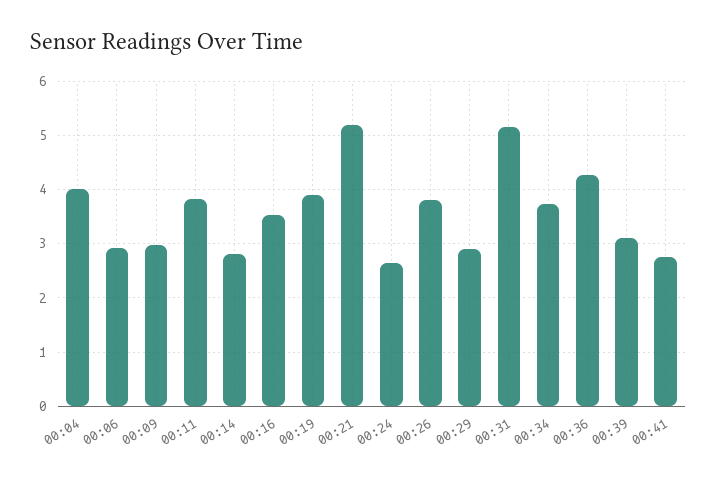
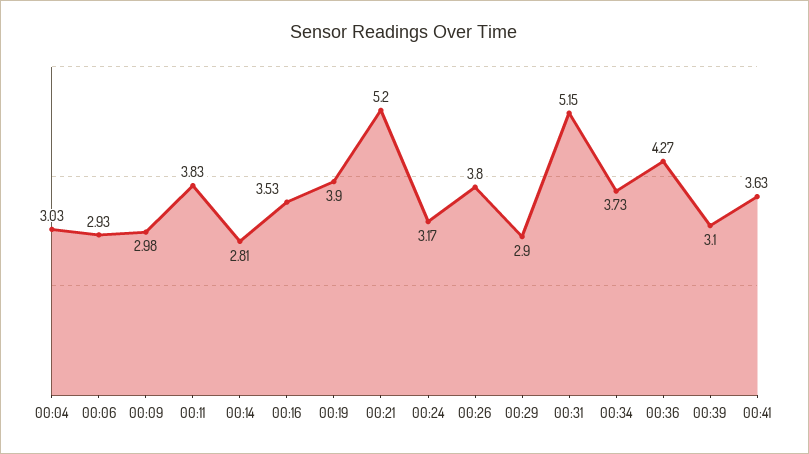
  {
-   "00:04": 4,
+   "00:04": 3.03,
    "00:06": 2.93,
    "00:09": 2.98,
    "00:11": 3.83,
    "00:14": 2.81,
    "00:16": 3.53,
    "00:19": 3.9,
    "00:21": 5.2,
-   "00:24": 2.6,
+   "00:24": 3.17,
    "00:26": 3.8,
    "00:29": 2.9,
    "00:31": 5.15,
    "00:34": 3.73,
    "00:36": 4.27,
    "00:39": 3.1,
-   "00:41": 2.8
+   "00:41": 3.63
  }

